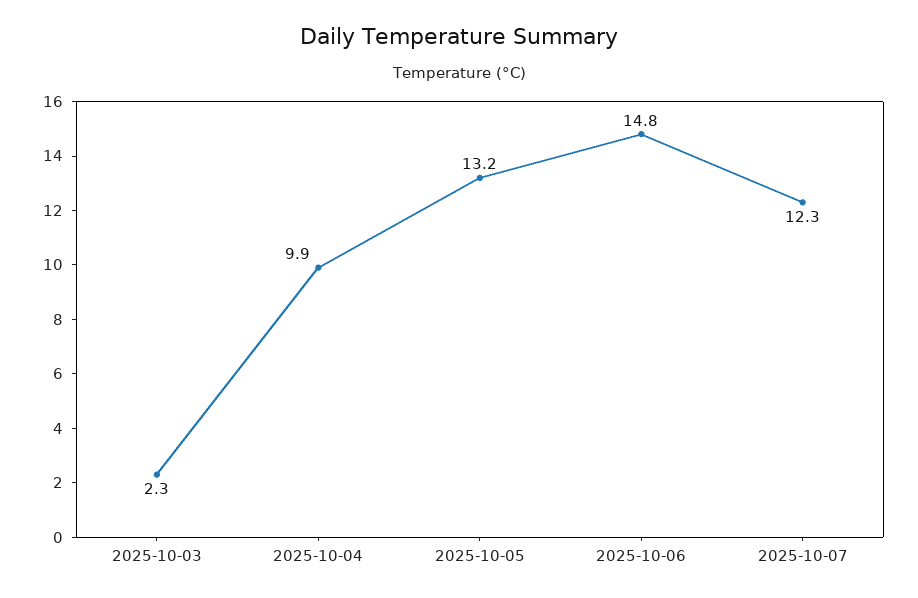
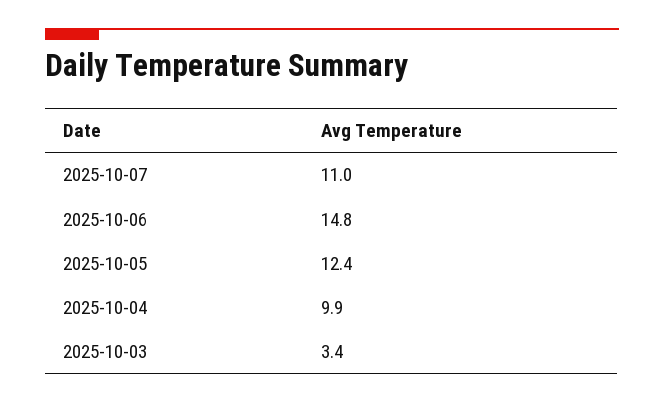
  {
-   "2025-10-03": 2.3,
+   "2025-10-03": 3.4,
    "2025-10-04": 9.9,
-   "2025-10-05": 13.2,
+   "2025-10-05": 12.4,
    "2025-10-06": 14.8,
-   "2025-10-07": 12.3
+   "2025-10-07": 11
  }

